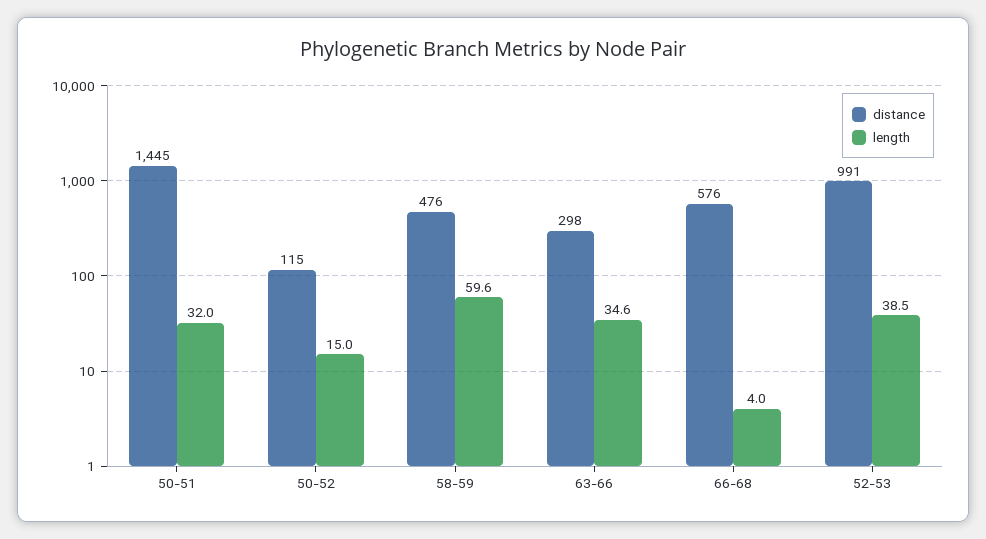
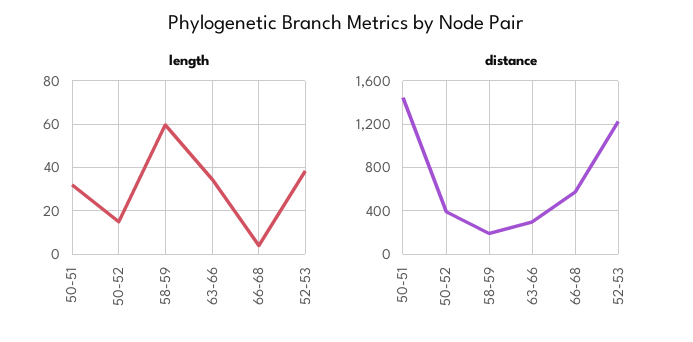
  {
    "distance": {
      "50-51": 1445,
-     "50-52": 115,
+     "50-52": 400,
-     "58-59": 476,
+     "58-59": 200,
      "63-66": 298,
      "66-68": 576,
-     "52-53": 991
+     "52-53": 1200
    },
    "length": {
      "50-51": 32,
      "50-52": 15,
      "58-59": 59.6,
      "63-66": 34.6,
      "66-68": 4,
      "52-53": 38.5
    }
  }

